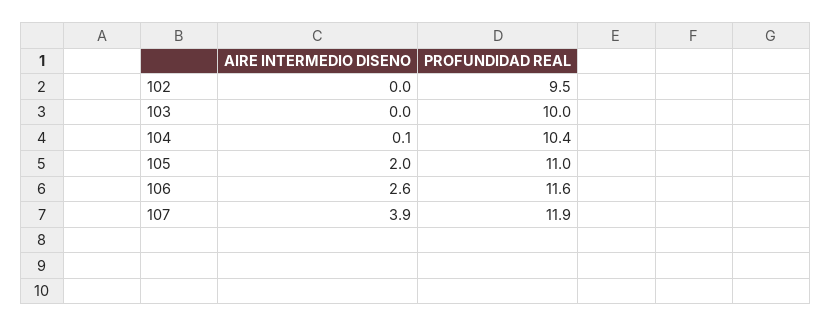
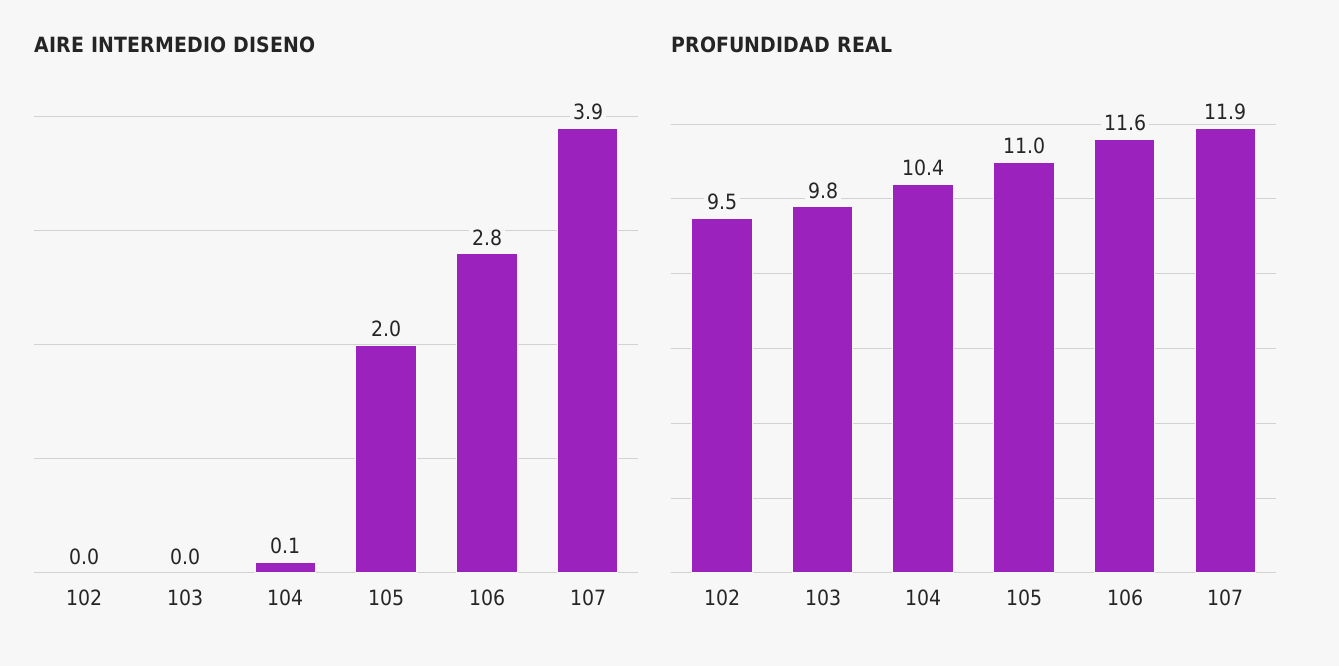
  {
    "AIRE INTERMEDIO DISENO": {
      "102": 0,
      "103": 0,
      "104": 0.1,
      "105": 2,
-     "106": 2.6,
+     "106": 2.8,
      "107": 3.9
    },
    "PROFUNDIDAD REAL": {
      "102": 9.5,
-     "103": 10,
+     "103": 9.8,
      "104": 10.4,
      "105": 11,
      "106": 11.6,
      "107": 11.9
    }
  }

